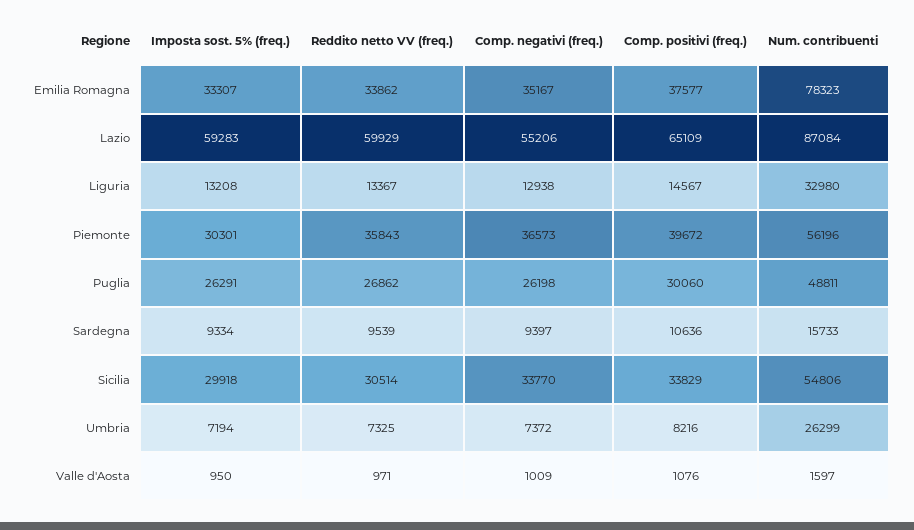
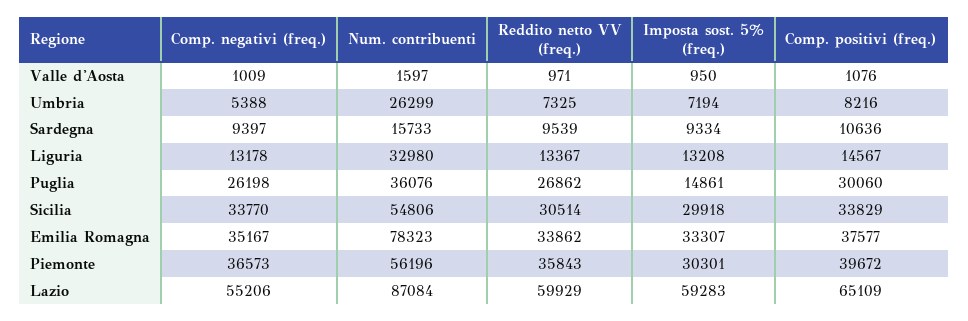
  {
    "Imposta sost. 5% (freq.)": {
      "Emilia Romagna": 33307,
      "Lazio": 59283,
      "Liguria": 13208,
      "Piemonte": 30301,
-     "Puglia": 26291,
+     "Puglia": 14861,
      "Sardegna": 9334,
      "Sicilia": 29918,
      "Umbria": 7194,
      "Valle d'Aosta": 950
    },
    "Reddito netto VV (freq.)": {
      "Emilia Romagna": 33862,
      "Lazio": 59929,
      "Liguria": 13367,
      "Piemonte": 35843,
      "Puglia": 26862,
      "Sardegna": 9539,
      "Sicilia": 30514,
      "Umbria": 7325,
      "Valle d'Aosta": 971
    },
    "Comp. negativi (freq.)": {
      "Emilia Romagna": 35167,
      "Lazio": 55206,
-     "Liguria": 12938,
+     "Liguria": 13178,
      "Piemonte": 36573,
      "Puglia": 26198,
      "Sardegna": 9397,
      "Sicilia": 33770,
-     "Umbria": 7372,
+     "Umbria": 5388,
      "Valle d'Aosta": 1009
    },
    "Comp. positivi (freq.)": {
      "Emilia Romagna": 37577,
      "Lazio": 65109,
      "Liguria": 14567,
      "Piemonte": 39672,
      "Puglia": 30060,
      "Sardegna": 10636,
      "Sicilia": 33829,
      "Umbria": 8216,
      "Valle d'Aosta": 1076
    },
    "Num. contribuenti": {
      "Emilia Romagna": 78323,
      "Lazio": 87084,
      "Liguria": 32980,
      "Piemonte": 56196,
-     "Puglia": 48811,
+     "Puglia": 36076,
      "Sardegna": 15733,
      "Sicilia": 54806,
      "Umbria": 26299,
      "Valle d'Aosta": 1597
    }
  }

